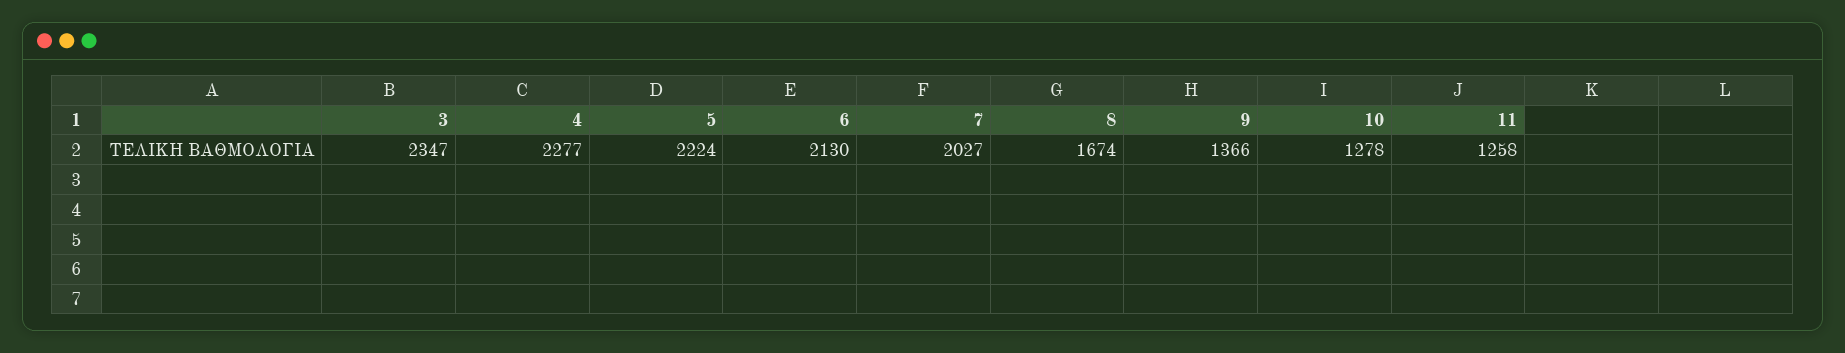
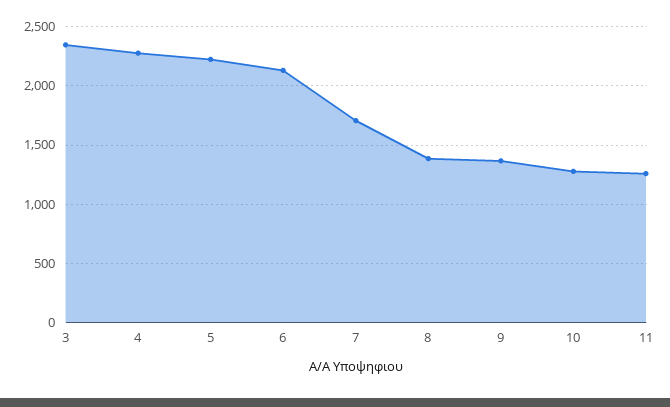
  {
    "3": 2347,
    "4": 2277,
    "5": 2224,
    "6": 2130,
-   "7": 2027,
+   "7": 1700,
-   "8": 1674,
+   "8": 1400,
    "9": 1366,
    "10": 1278,
    "11": 1258
  }

